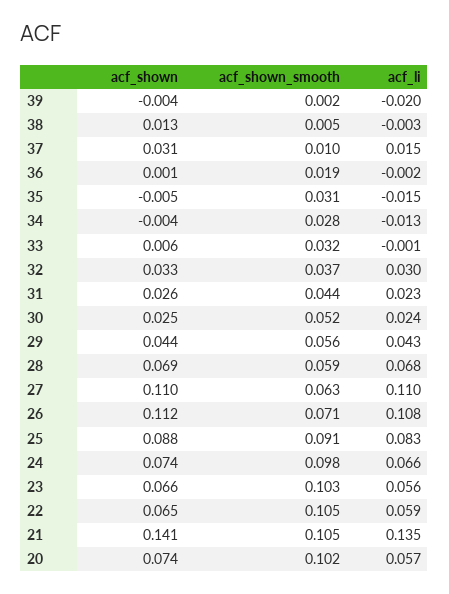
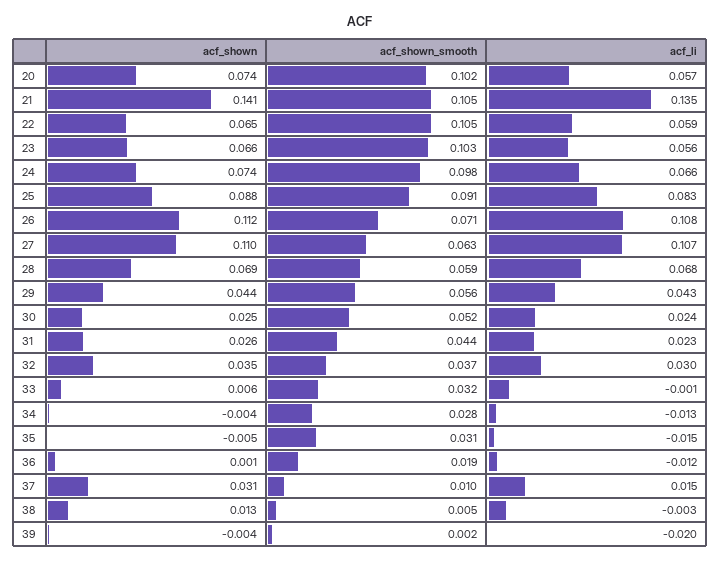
  {
    "acf_shown": {
      "39": -0.004,
      "38": 0.013,
      "37": 0.031,
      "36": 0.001,
      "35": -0.005,
      "34": -0.004,
      "33": 0.006,
-     "32": 0.033,
+     "32": 0.035,
      "31": 0.026,
      "30": 0.025,
      "29": 0.044,
      "28": 0.069,
      "27": 0.11,
      "26": 0.112,
      "25": 0.088,
      "24": 0.074,
      "23": 0.066,
      "22": 0.065,
      "21": 0.141,
      "20": 0.074
    },
    "acf_shown_smooth": {
      "39": 0.002,
      "38": 0.005,
      "37": 0.01,
      "36": 0.019,
      "35": 0.031,
      "34": 0.028,
      "33": 0.032,
      "32": 0.037,
      "31": 0.044,
      "30": 0.052,
      "29": 0.056,
      "28": 0.059,
      "27": 0.063,
      "26": 0.071,
      "25": 0.091,
      "24": 0.098,
      "23": 0.103,
      "22": 0.105,
      "21": 0.105,
      "20": 0.102
    },
    "acf_li": {
      "39": -0.02,
      "38": -0.003,
      "37": 0.015,
-     "36": -0.002,
+     "36": -0.012,
      "35": -0.015,
      "34": -0.013,
      "33": -0.001,
      "32": 0.03,
      "31": 0.023,
      "30": 0.024,
      "29": 0.043,
      "28": 0.068,
-     "27": 0.11,
+     "27": 0.107,
      "26": 0.108,
      "25": 0.083,
      "24": 0.066,
      "23": 0.056,
      "22": 0.059,
      "21": 0.135,
      "20": 0.057
    }
  }

